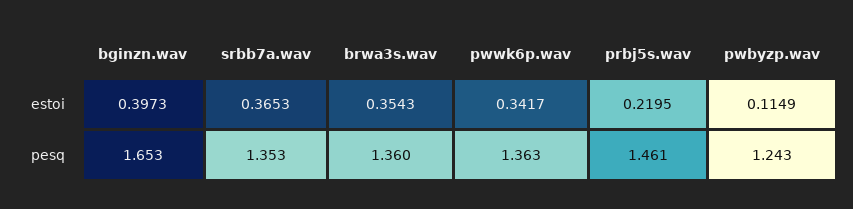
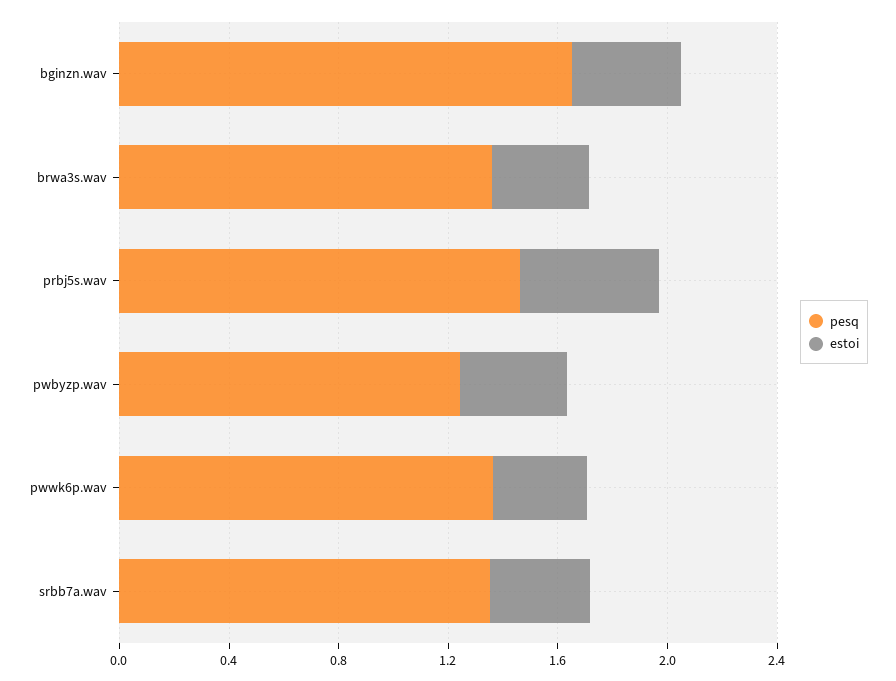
  {
    "estoi": {
      "bginzn.wav": 0.3973,
      "srbb7a.wav": 0.3653,
      "brwa3s.wav": 0.3543,
      "pwwk6p.wav": 0.3417,
-     "prbj5s.wav": 0.2195,
+     "prbj5s.wav": 0.5,
-     "pwbyzp.wav": 0.1149
+     "pwbyzp.wav": 0.4
    },
    "pesq": {
      "bginzn.wav": 1.653,
      "srbb7a.wav": 1.353,
      "brwa3s.wav": 1.36,
      "pwwk6p.wav": 1.363,
      "prbj5s.wav": 1.461,
      "pwbyzp.wav": 1.243
    }
  }

